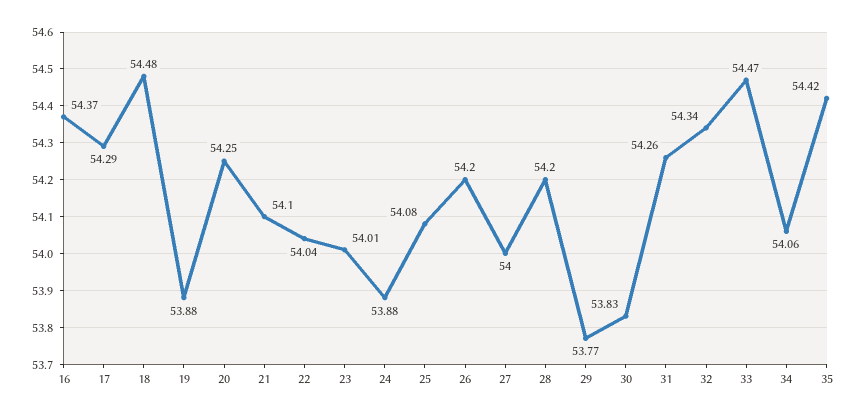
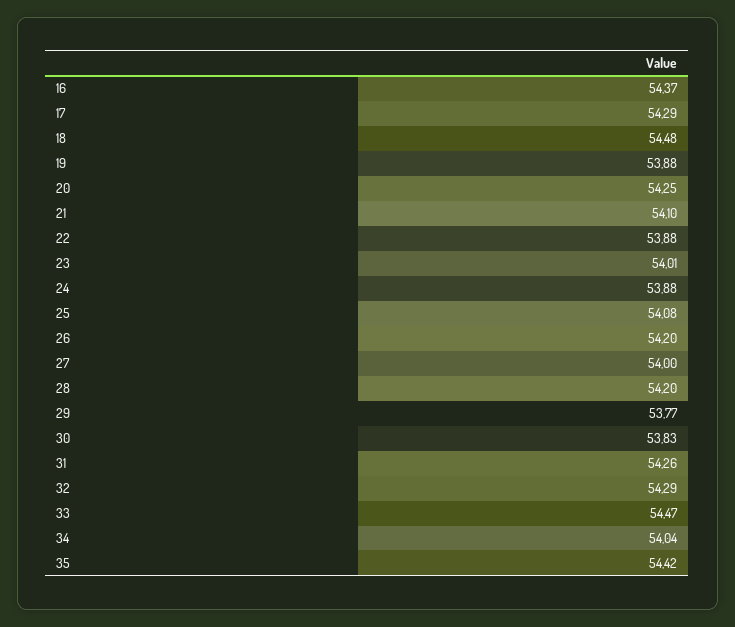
  {
    "16": 54.37,
    "17": 54.29,
    "18": 54.48,
    "19": 53.88,
    "20": 54.25,
    "21": 54.1,
-   "22": 54.04,
+   "22": 53.88,
    "23": 54.01,
    "24": 53.88,
    "25": 54.08,
    "26": 54.2,
    "27": 54,
    "28": 54.2,
    "29": 53.77,
    "30": 53.83,
    "31": 54.26,
-   "32": 54.34,
+   "32": 54.29,
    "33": 54.47,
-   "34": 54.06,
+   "34": 54.04,
    "35": 54.42
  }

